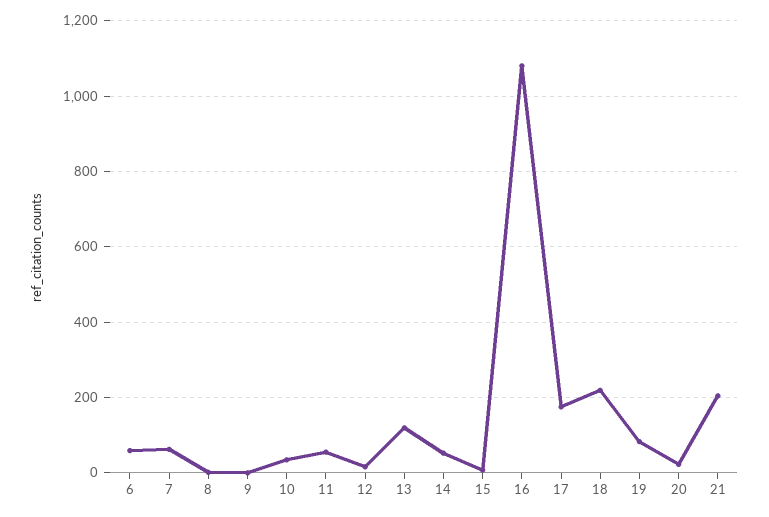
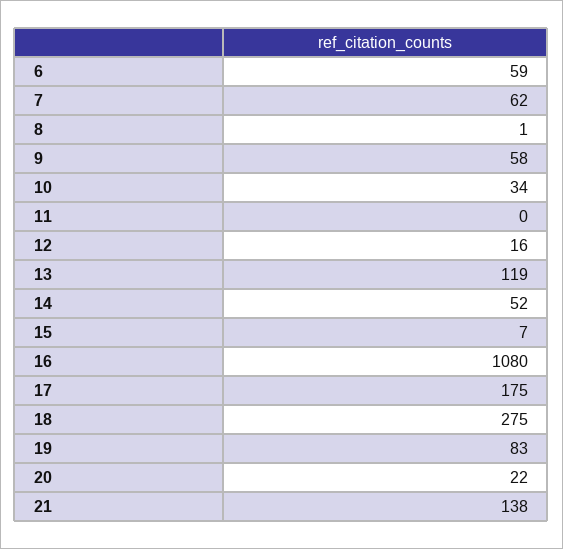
  {
    "6": 59,
    "7": 62,
    "8": 1,
-   "9": 0,
+   "9": 58,
    "10": 34,
-   "11": 60,
+   "11": 0,
    "12": 16,
    "13": 119,
    "14": 52,
    "15": 7,
    "16": 1080,
    "17": 175,
-   "18": 220,
+   "18": 275,
    "19": 83,
    "20": 22,
-   "21": 200
+   "21": 138
  }

